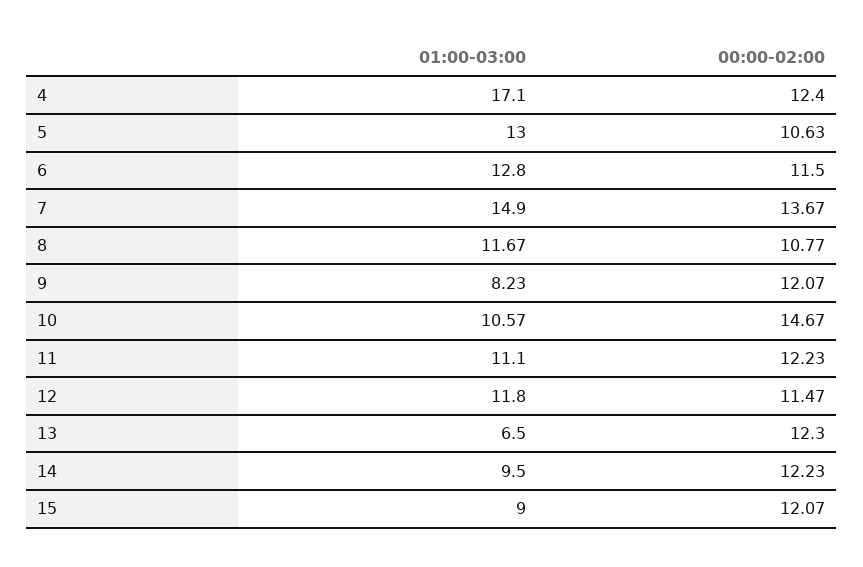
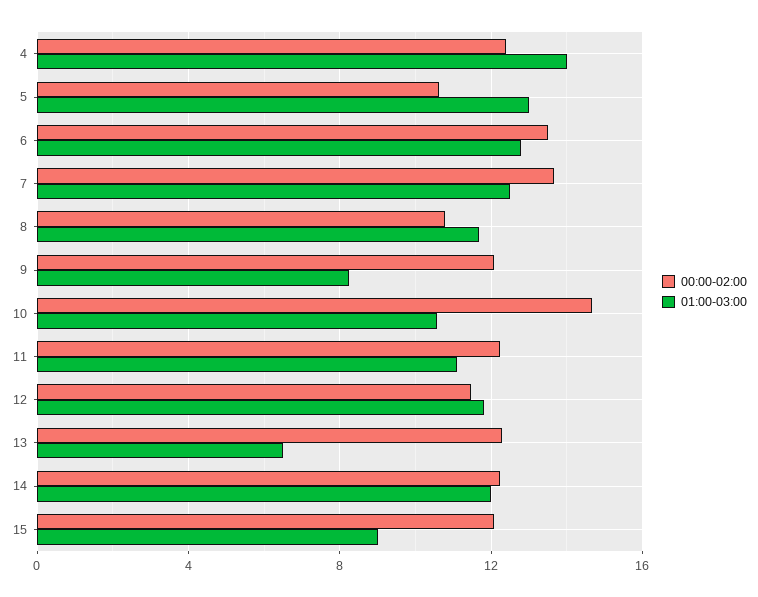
  {
    "01:00-03:00": {
-     "4": 17.1,
+     "4": 14,
      "5": 13,
      "6": 12.8,
-     "7": 14.9,
+     "7": 12.5,
      "8": 11.67,
      "9": 8.23,
      "10": 10.57,
      "11": 11.1,
      "12": 11.8,
      "13": 6.5,
-     "14": 9.5,
+     "14": 12,
      "15": 9
    },
    "00:00-02:00": {
      "4": 12.4,
      "5": 10.63,
-     "6": 11.5,
+     "6": 13.5,
      "7": 13.67,
      "8": 10.77,
      "9": 12.07,
      "10": 14.67,
      "11": 12.23,
      "12": 11.47,
      "13": 12.3,
      "14": 12.23,
      "15": 12.07
    }
  }

